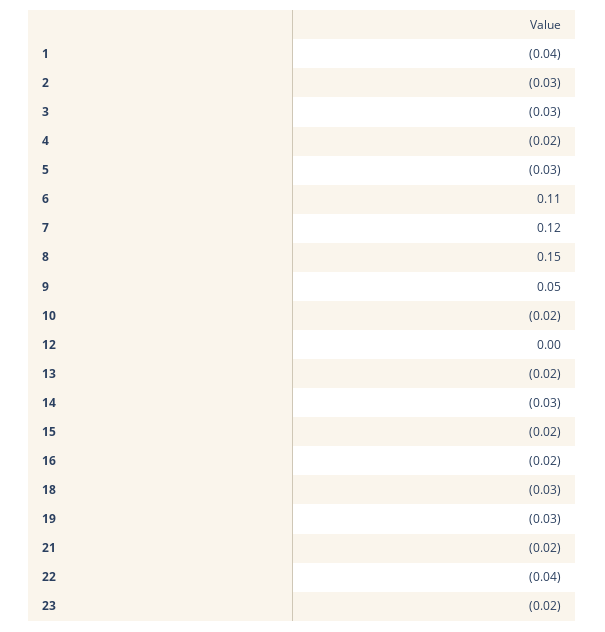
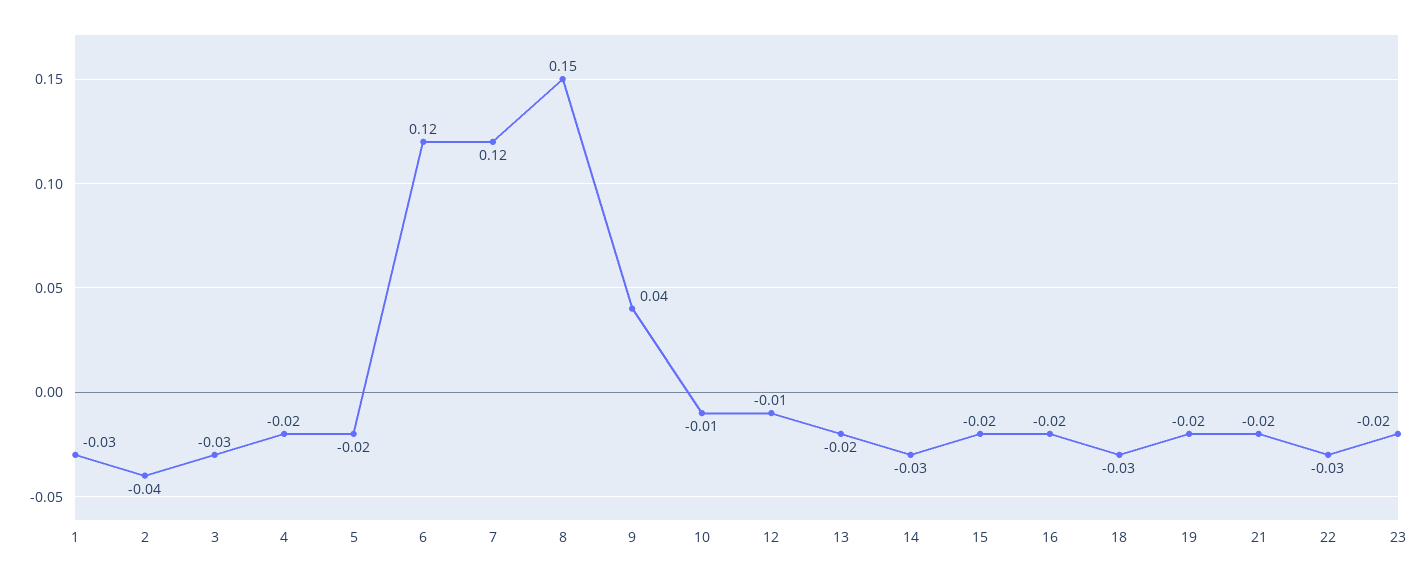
  {
-   "1": -0.04,
+   "1": -0.03,
-   "2": -0.03,
+   "2": -0.04,
    "3": -0.03,
    "4": -0.02,
-   "5": -0.03,
+   "5": -0.02,
-   "6": 0.11,
+   "6": 0.12,
    "7": 0.12,
    "8": 0.15,
-   "9": 0.05,
+   "9": 0.04,
-   "10": -0.02,
+   "10": -0.01,
-   "12": 0,
+   "12": -0.01,
    "13": -0.02,
    "14": -0.03,
    "15": -0.02,
    "16": -0.02,
    "18": -0.03,
-   "19": -0.03,
+   "19": -0.02,
    "21": -0.02,
-   "22": -0.04,
+   "22": -0.03,
    "23": -0.02
  }

